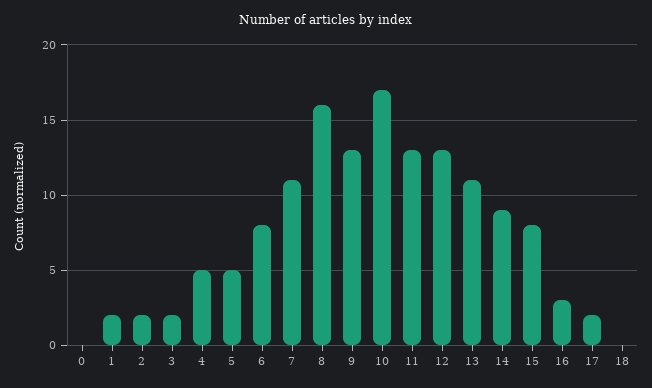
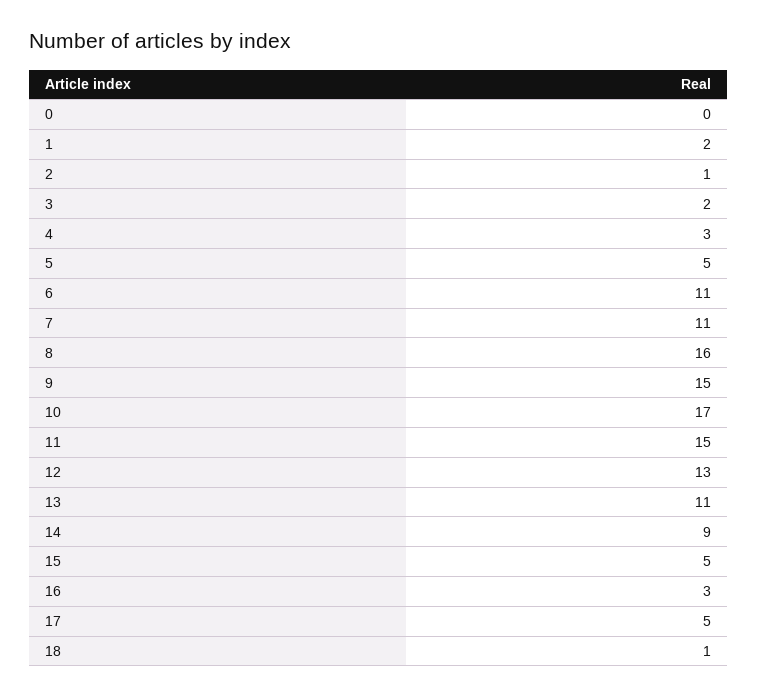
  {
    "0": 0,
    "1": 2,
-   "2": 2,
+   "2": 1,
    "3": 2,
-   "4": 5,
+   "4": 3,
    "5": 5,
-   "6": 8,
+   "6": 11,
    "7": 11,
    "8": 16,
-   "9": 13,
+   "9": 15,
    "10": 17,
-   "11": 13,
+   "11": 15,
    "12": 13,
    "13": 11,
    "14": 9,
-   "15": 8,
+   "15": 5,
    "16": 3,
-   "17": 2,
+   "17": 5,
-   "18": 0
+   "18": 1
  }

